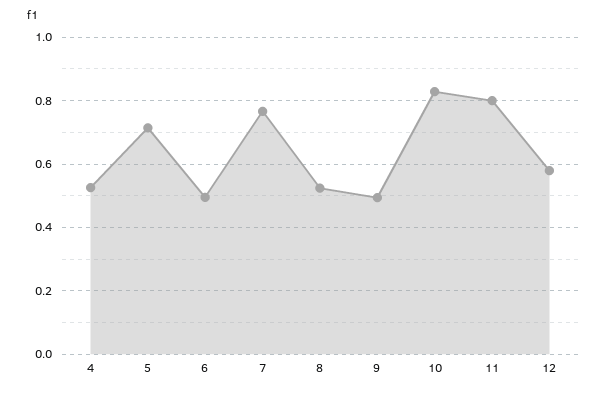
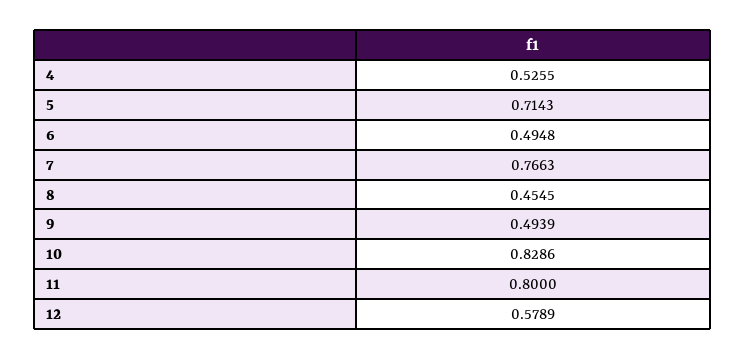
  {
    "4": 0.5255,
    "5": 0.7143,
    "6": 0.4948,
    "7": 0.7663,
-   "8": 0.52,
+   "8": 0.4545,
    "9": 0.4939,
    "10": 0.8286,
    "11": 0.8,
    "12": 0.5789
  }

